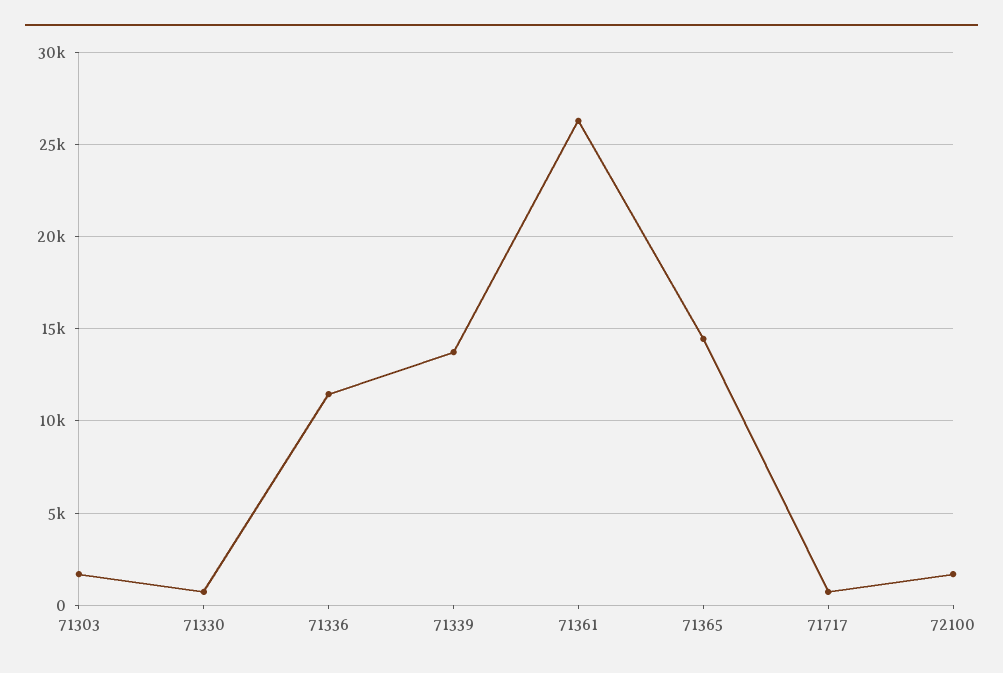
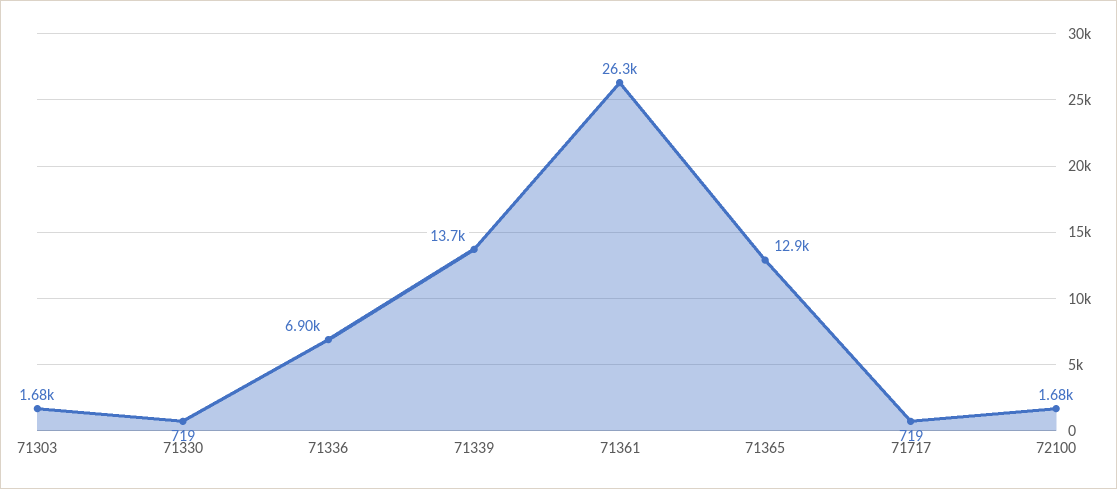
  {
    "71303": 1680,
    "71330": 719,
-   "71336": 11500,
+   "71336": 6900,
    "71339": 13700,
    "71361": 26300,
-   "71365": 14500,
+   "71365": 12900,
    "71717": 719,
    "72100": 1680
  }

